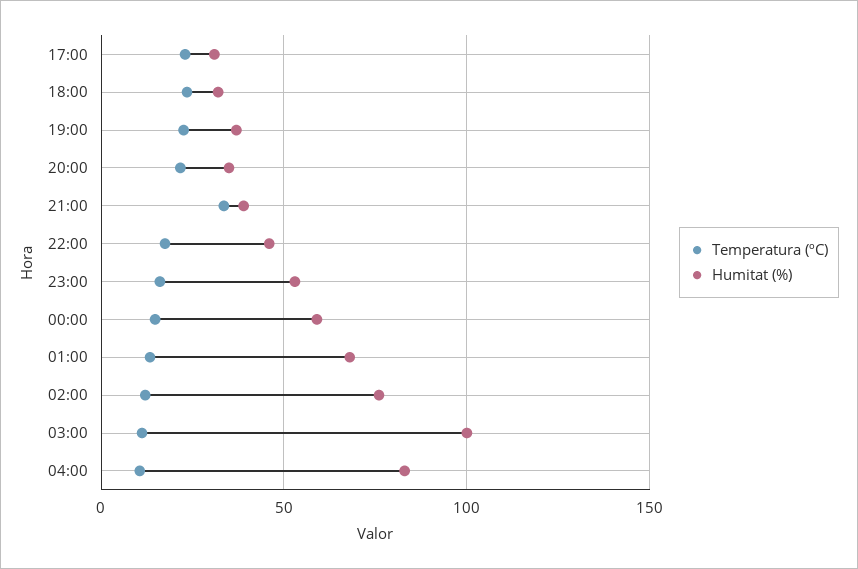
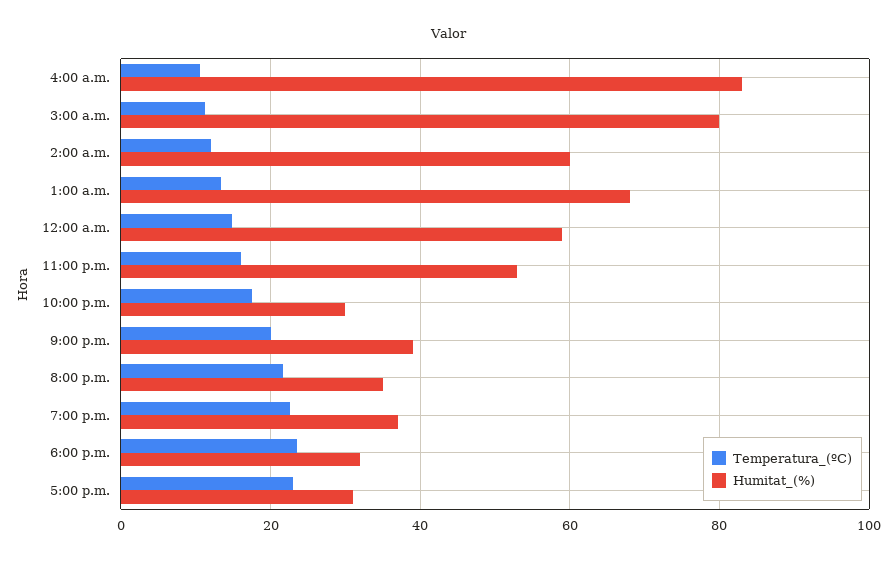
  {
    "Temperatura (ºC)": {
      "17:00": 24,
      "18:00": 24,
      "19:00": 22,
      "20:00": 22,
-     "21:00": 35,
+     "21:00": 20,
      "22:00": 18,
      "23:00": 16,
      "00:00": 14,
      "01:00": 14,
      "02:00": 12,
      "03:00": 12,
      "04:00": 10
    },
    "Humitat (%)": {
      "17:00": 32,
      "18:00": 32,
      "19:00": 38,
      "20:00": 36,
      "21:00": 40,
-     "22:00": 45,
+     "22:00": 30,
      "23:00": 54,
      "00:00": 60,
      "01:00": 68,
-     "02:00": 75,
+     "02:00": 60,
-     "03:00": 100,
+     "03:00": 80,
      "04:00": 84
    }
  }

